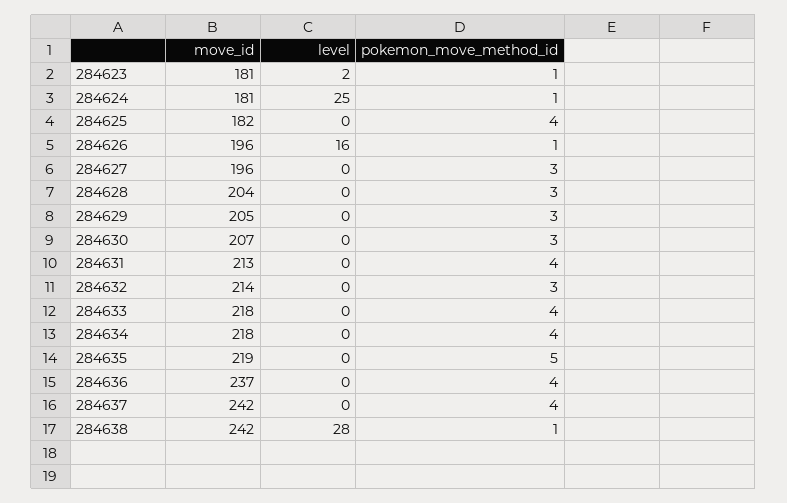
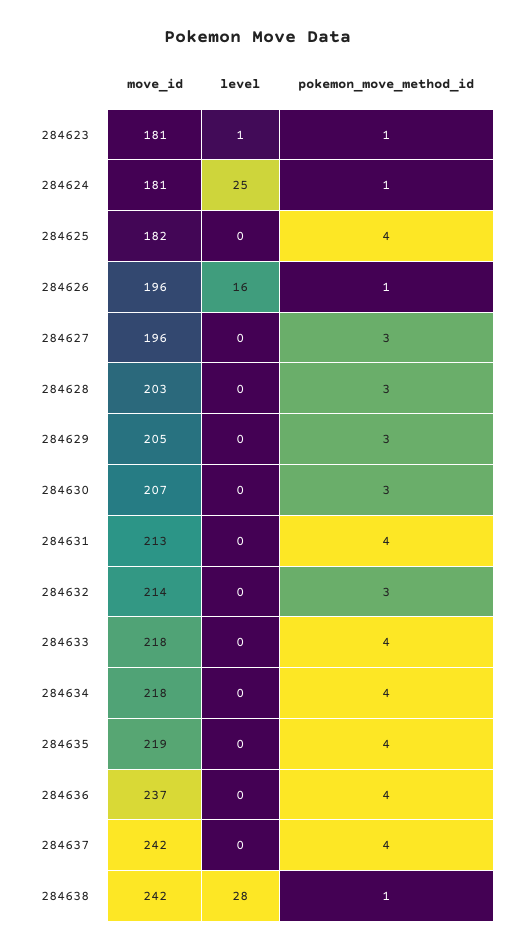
  {
    "move_id": {
      "284623": 181,
      "284624": 181,
      "284625": 182,
      "284626": 196,
      "284627": 196,
-     "284628": 204,
+     "284628": 203,
      "284629": 205,
      "284630": 207,
      "284631": 213,
      "284632": 214,
      "284633": 218,
      "284634": 218,
      "284635": 219,
      "284636": 237,
      "284637": 242,
      "284638": 242
    },
    "level": {
-     "284623": 2,
+     "284623": 1,
      "284624": 25,
      "284625": 0,
      "284626": 16,
      "284627": 0,
      "284628": 0,
      "284629": 0,
      "284630": 0,
      "284631": 0,
      "284632": 0,
      "284633": 0,
      "284634": 0,
      "284635": 0,
      "284636": 0,
      "284637": 0,
      "284638": 28
    },
    "pokemon_move_method_id": {
      "284623": 1,
      "284624": 1,
      "284625": 4,
      "284626": 1,
      "284627": 3,
      "284628": 3,
      "284629": 3,
      "284630": 3,
      "284631": 4,
      "284632": 3,
      "284633": 4,
      "284634": 4,
-     "284635": 5,
+     "284635": 4,
      "284636": 4,
      "284637": 4,
      "284638": 1
    }
  }

